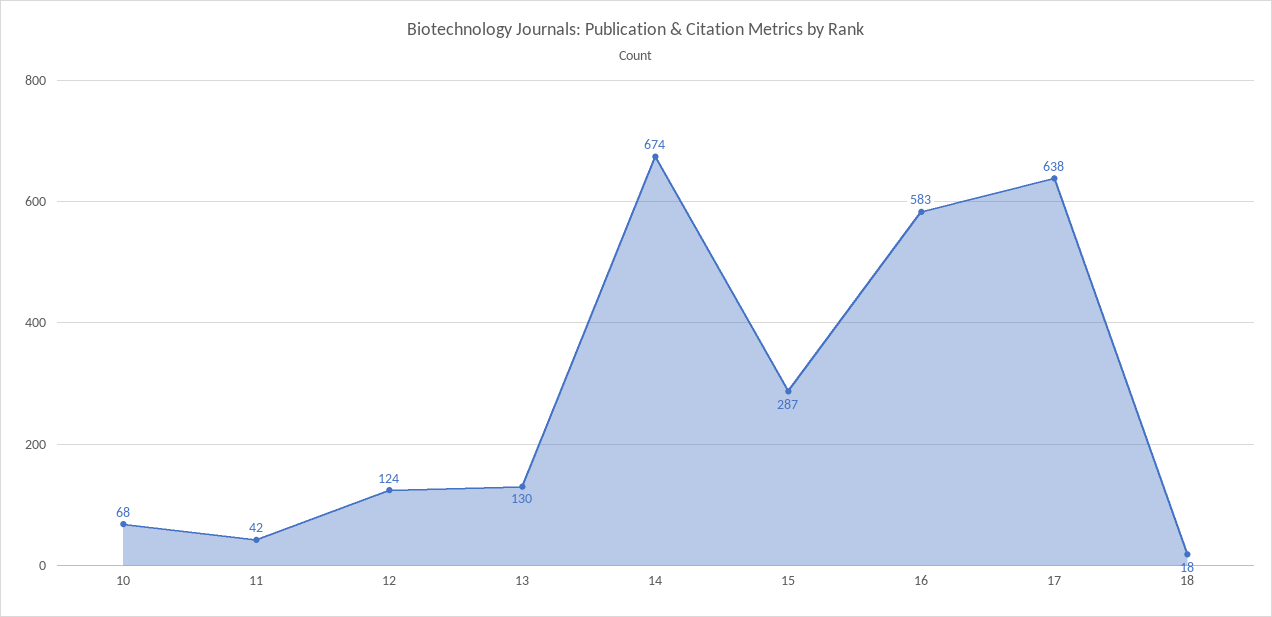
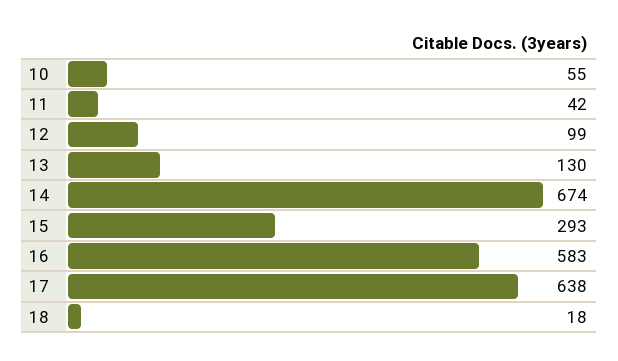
  {
-   "10": 68,
+   "10": 55,
    "11": 42,
-   "12": 124,
+   "12": 99,
    "13": 130,
    "14": 674,
-   "15": 287,
+   "15": 293,
    "16": 583,
    "17": 638,
    "18": 18
  }

